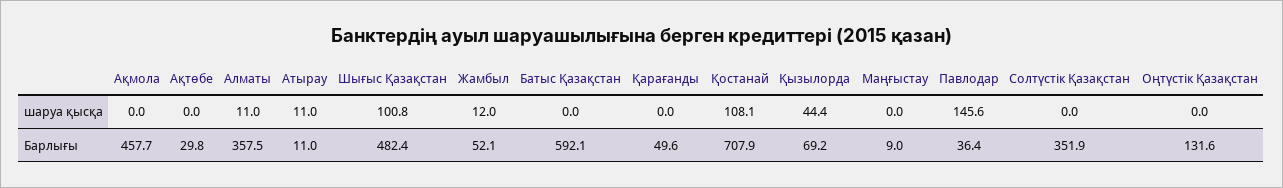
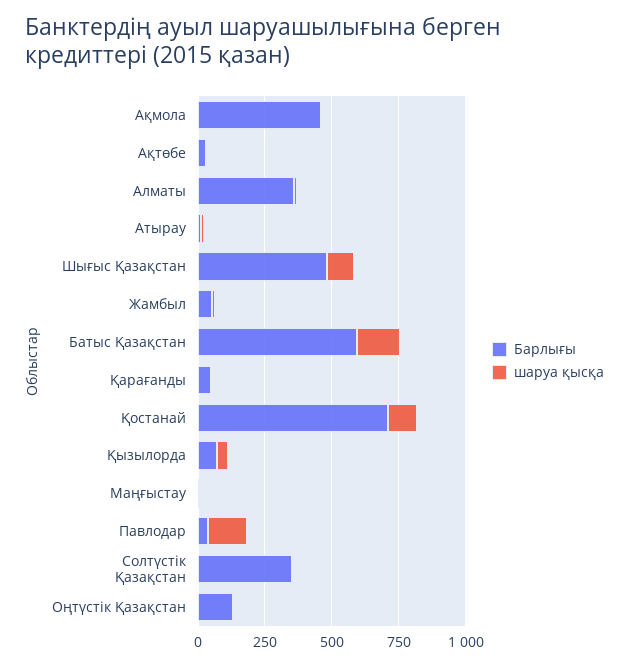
  {
    "шаруа қысқа": {
      "Ақмола": 0,
      "Ақтөбе": 0,
      "Алматы": 11,
      "Атырау": 11,
      "Шығыс Қазақстан": 100.8,
      "Жамбыл": 12,
-     "Батыс Қазақстан": 0,
+     "Батыс Қазақстан": 150,
      "Қарағанды": 0,
      "Қостанай": 108.1,
      "Қызылорда": 44.4,
      "Маңғыстау": 0,
      "Павлодар": 145.6,
      "Солтүстік Қазақстан": 0,
      "Оңтүстік Қазақстан": 0
    },
    "Барлығы": {
      "Ақмола": 457.7,
      "Ақтөбе": 29.8,
      "Алматы": 357.5,
      "Атырау": 11,
      "Шығыс Қазақстан": 482.4,
      "Жамбыл": 52.1,
      "Батыс Қазақстан": 592.1,
      "Қарағанды": 49.6,
      "Қостанай": 707.9,
      "Қызылорда": 69.2,
      "Маңғыстау": 9,
      "Павлодар": 36.4,
      "Солтүстік Қазақстан": 351.9,
      "Оңтүстік Қазақстан": 131.6
    }
  }

